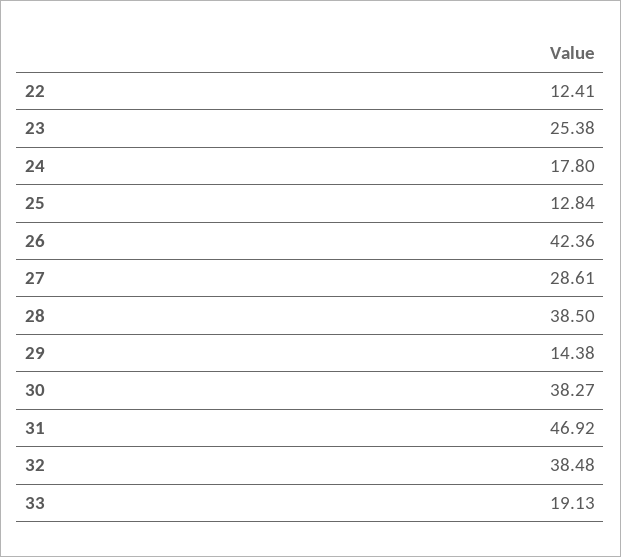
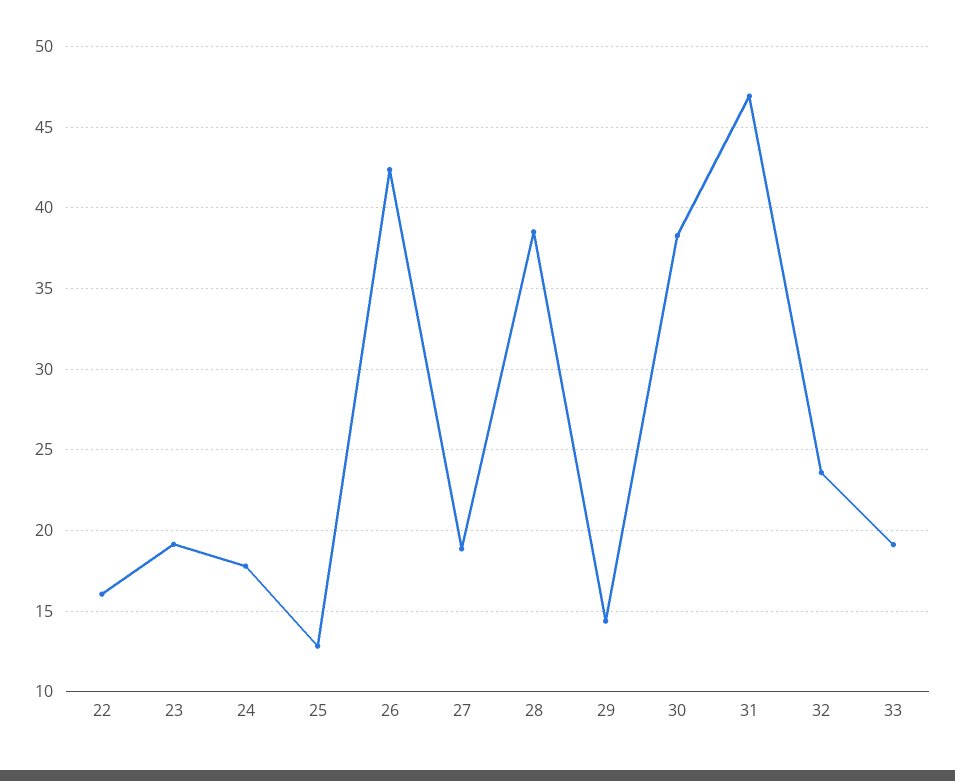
  {
-   "22": 12.41,
+   "22": 16,
-   "23": 25.38,
+   "23": 19,
    "24": 17.8,
    "25": 12.84,
    "26": 42.36,
-   "27": 28.61,
+   "27": 19,
    "28": 38.5,
    "29": 14.38,
    "30": 38.27,
    "31": 46.92,
-   "32": 38.48,
+   "32": 23.5,
    "33": 19.13
  }

